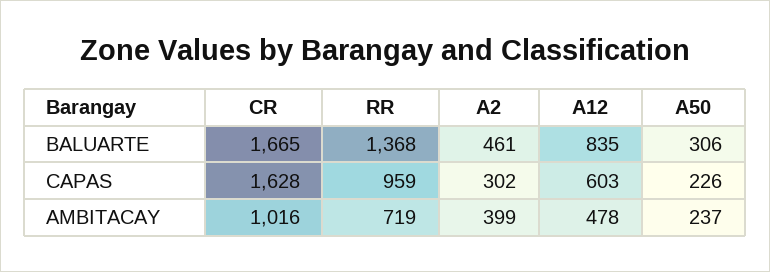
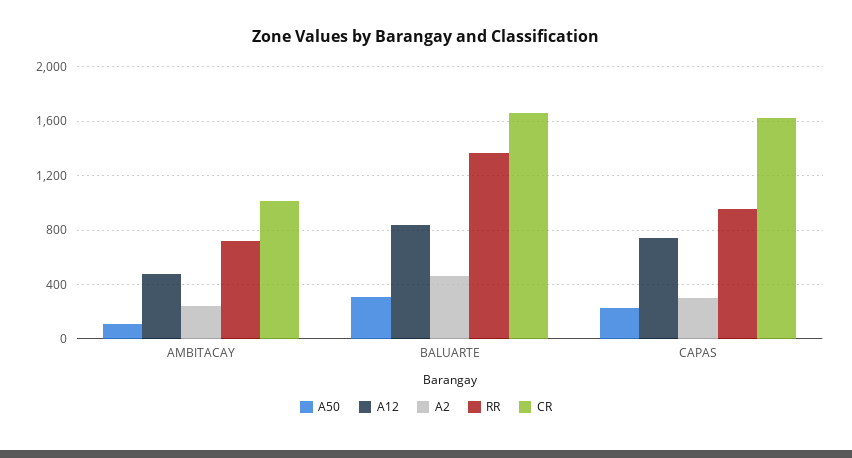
  {
    "CR": {
      "BALUARTE": 1665,
      "CAPAS": 1628,
      "AMBITACAY": 1016
    },
    "RR": {
      "BALUARTE": 1368,
      "CAPAS": 959,
      "AMBITACAY": 719
    },
    "A2": {
      "BALUARTE": 461,
      "CAPAS": 302,
-     "AMBITACAY": 399
+     "AMBITACAY": 250
    },
    "A12": {
      "BALUARTE": 835,
-     "CAPAS": 603,
+     "CAPAS": 750,
      "AMBITACAY": 478
    },
    "A50": {
      "BALUARTE": 306,
      "CAPAS": 226,
-     "AMBITACAY": 237
+     "AMBITACAY": 100
    }
  }

